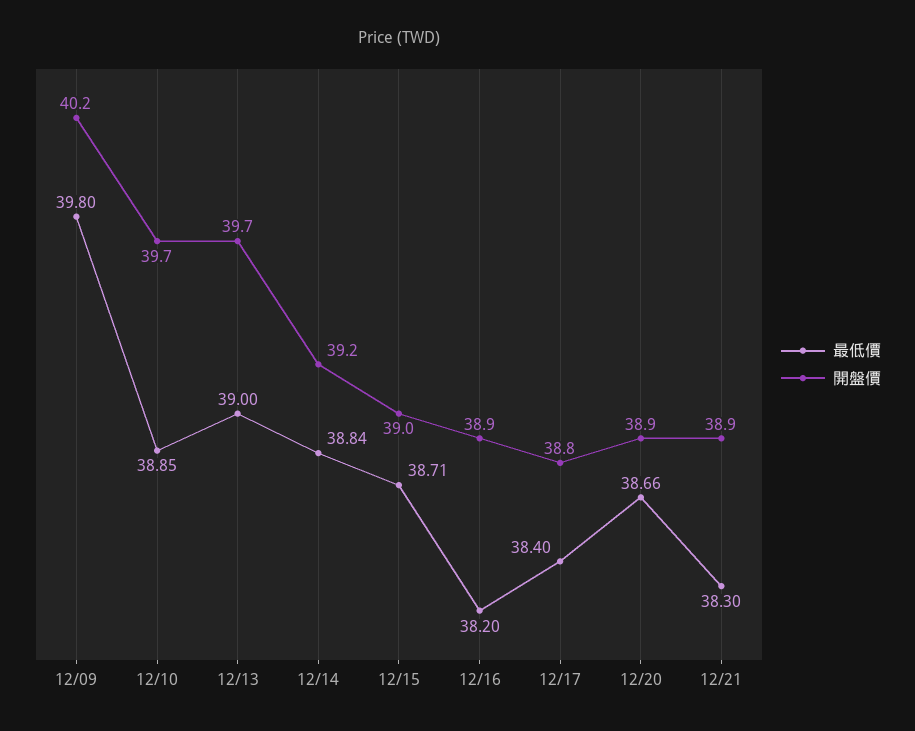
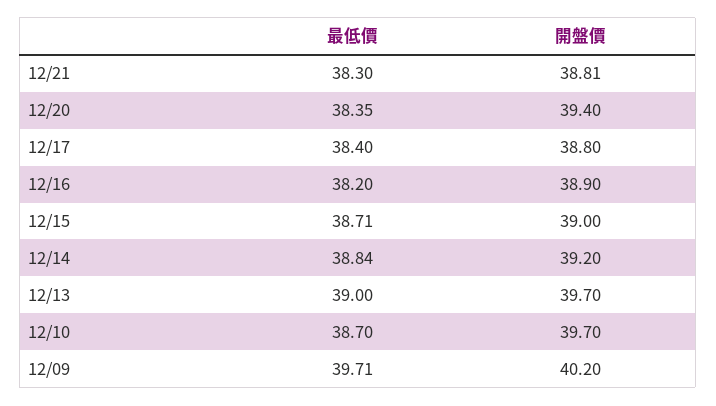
  {
    "最低價": {
-     "12/09": 39.8,
+     "12/09": 39.71,
-     "12/10": 38.85,
+     "12/10": 38.7,
      "12/13": 39,
      "12/14": 38.84,
      "12/15": 38.71,
      "12/16": 38.2,
      "12/17": 38.4,
-     "12/20": 38.66,
+     "12/20": 38.35,
      "12/21": 38.3
    },
    "開盤價": {
      "12/09": 40.2,
      "12/10": 39.7,
      "12/13": 39.7,
      "12/14": 39.2,
      "12/15": 39,
      "12/16": 38.9,
      "12/17": 38.8,
-     "12/20": 38.9,
+     "12/20": 39.4,
-     "12/21": 38.9
+     "12/21": 38.81
    }
  }

